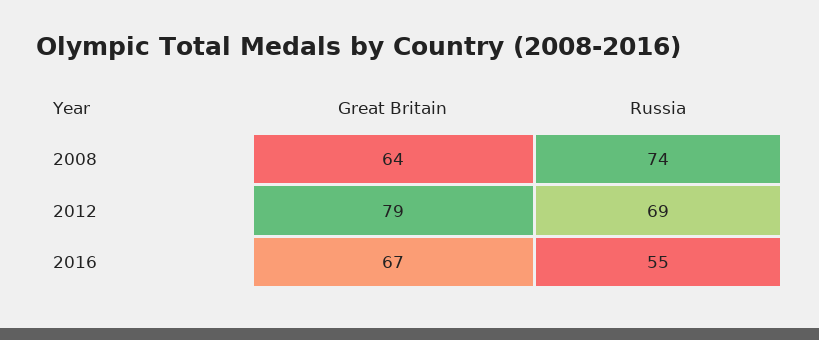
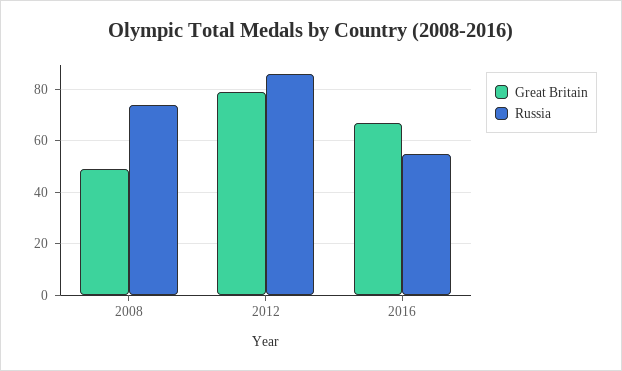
  {
    "Great Britain": {
-     "2008": 64,
+     "2008": 50,
      "2012": 79,
      "2016": 67
    },
    "Russia": {
      "2008": 74,
-     "2012": 69,
+     "2012": 85,
      "2016": 55
    }
  }

